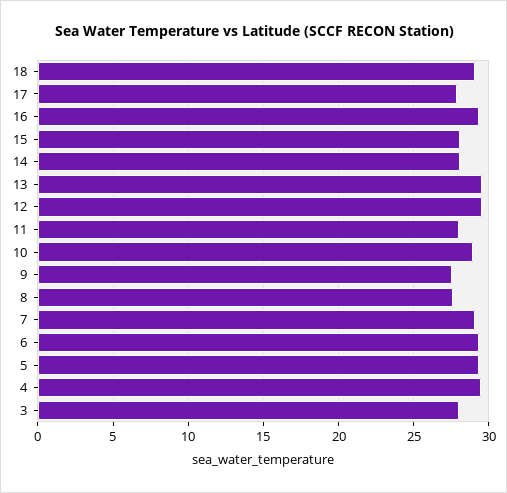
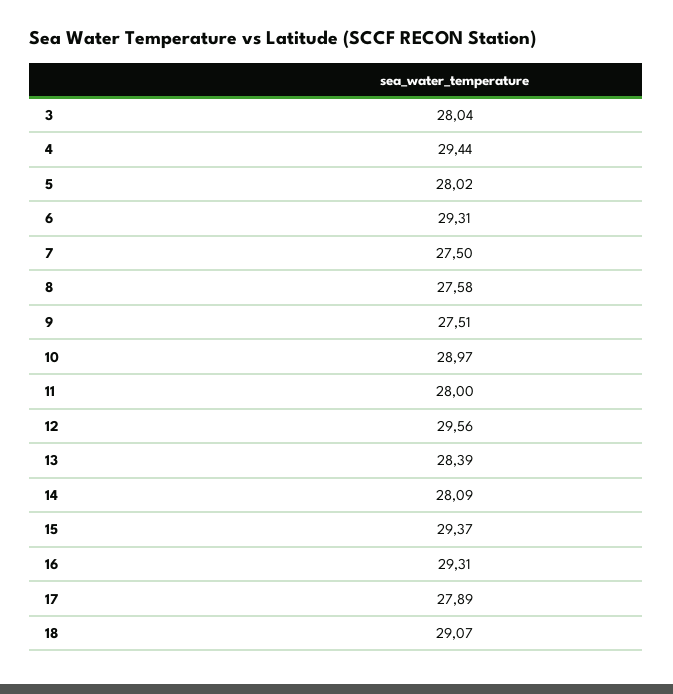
  {
    "18": 29.07,
    "17": 27.89,
    "16": 29.31,
-   "15": 28,
+   "15": 29.37,
    "14": 28.09,
-   "13": 29.5,
+   "13": 28.39,
    "12": 29.56,
    "11": 28,
    "10": 28.97,
    "9": 27.51,
    "8": 27.58,
-   "7": 29,
+   "7": 27.5,
    "6": 29.31,
-   "5": 29.5,
+   "5": 28.02,
    "4": 29.44,
    "3": 28.04
  }

